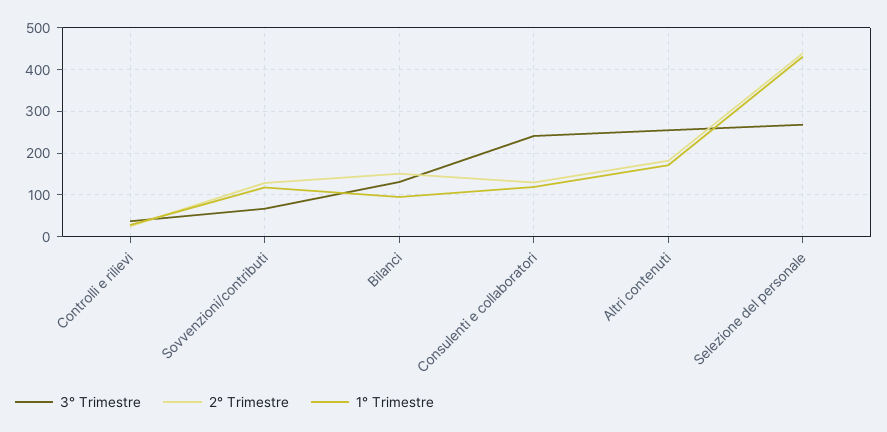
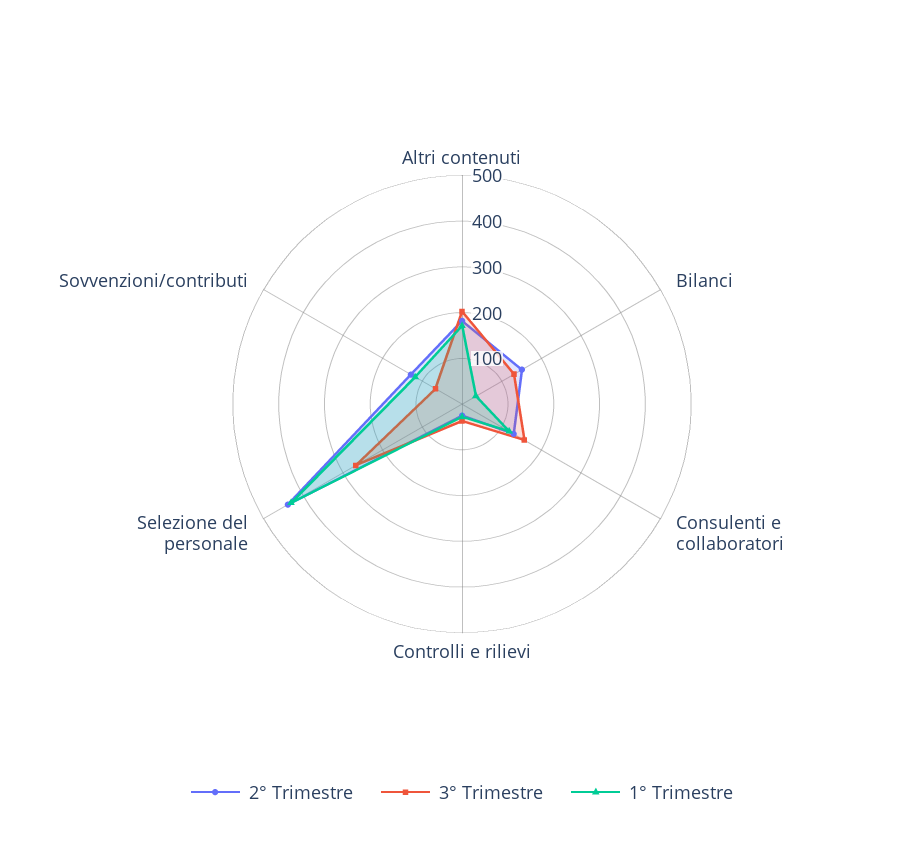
  {
    "3° Trimestre": {
      "Controlli e rilievi": 40,
      "Sovvenzioni/contributi": 60,
      "Bilanci": 140,
-     "Consulenti e collaboratori": 240,
+     "Consulenti e collaboratori": 160,
-     "Altri contenuti": 260,
+     "Altri contenuti": 200,
      "Selezione del personale": 260
    },
    "2° Trimestre": {
      "Controlli e rilievi": 20,
      "Sovvenzioni/contributi": 120,
      "Bilanci": 160,
      "Consulenti e collaboratori": 140,
      "Altri contenuti": 180,
      "Selezione del personale": 440
    },
    "1° Trimestre": {
      "Controlli e rilievi": 20,
      "Sovvenzioni/contributi": 120,
-     "Bilanci": 100,
+     "Bilanci": 40,
      "Consulenti e collaboratori": 120,
      "Altri contenuti": 180,
      "Selezione del personale": 440
    }
  }

